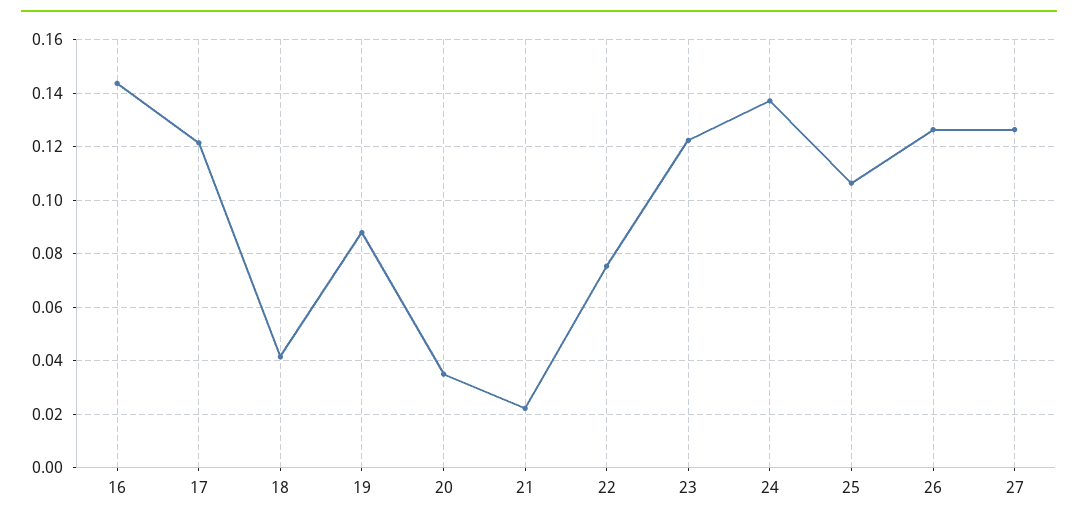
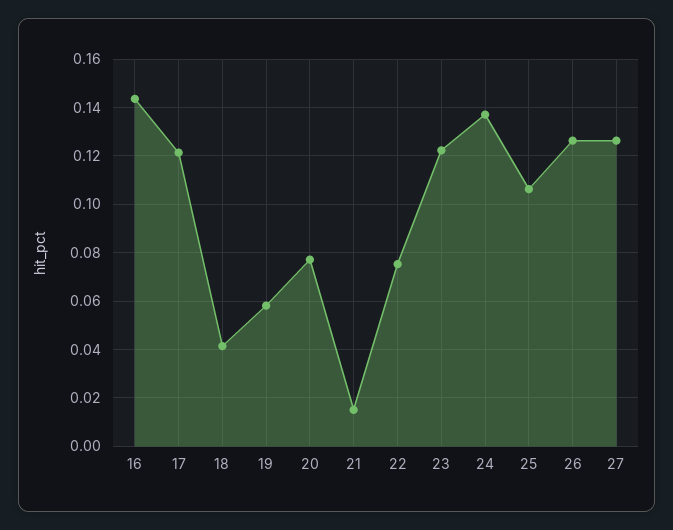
  {
    "16": 0.1425,
    "17": 0.1225,
    "18": 0.0425,
-   "19": 0.0875,
+   "19": 0.0575,
-   "20": 0.035,
+   "20": 0.0775,
-   "21": 0.0225,
+   "21": 0.015,
    "22": 0.075,
    "23": 0.1225,
    "24": 0.1375,
    "25": 0.1075,
    "26": 0.1275,
    "27": 0.1275
  }

